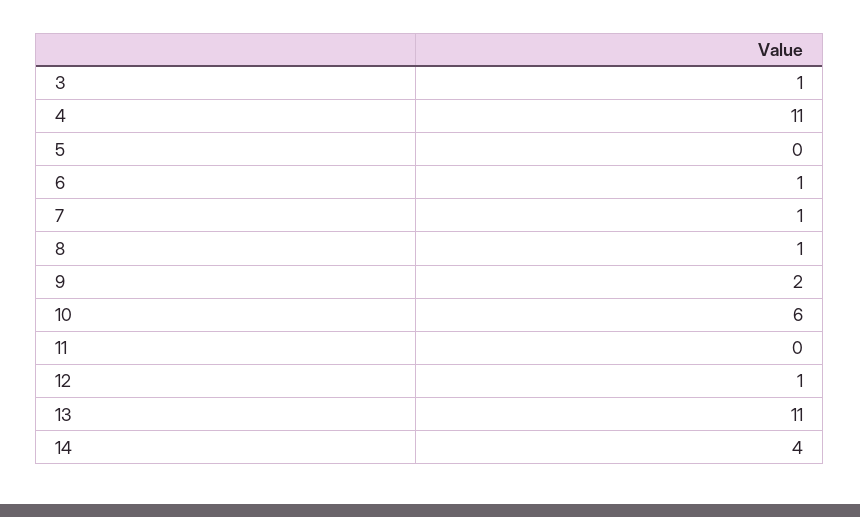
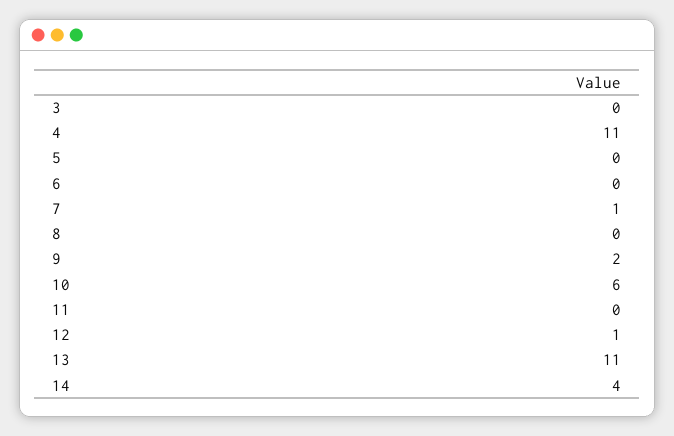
  {
-   "3": 1,
+   "3": 0,
    "4": 11,
    "5": 0,
-   "6": 1,
+   "6": 0,
    "7": 1,
-   "8": 1,
+   "8": 0,
    "9": 2,
    "10": 6,
    "11": 0,
    "12": 1,
    "13": 11,
    "14": 4
  }

